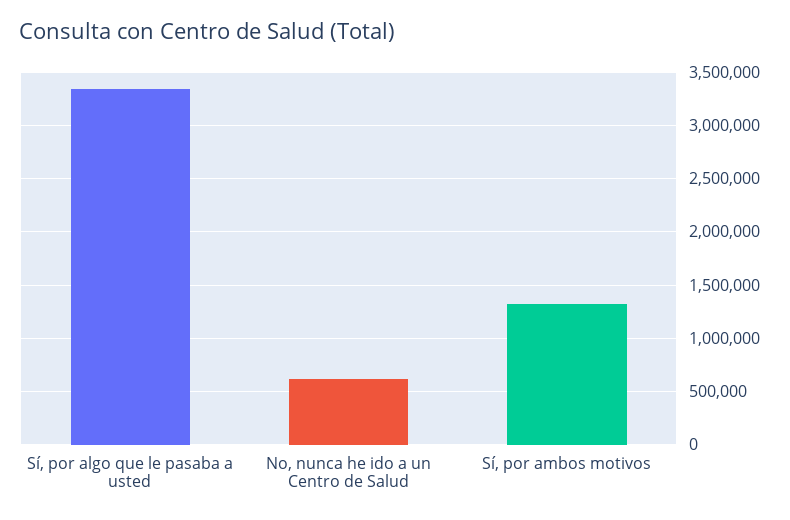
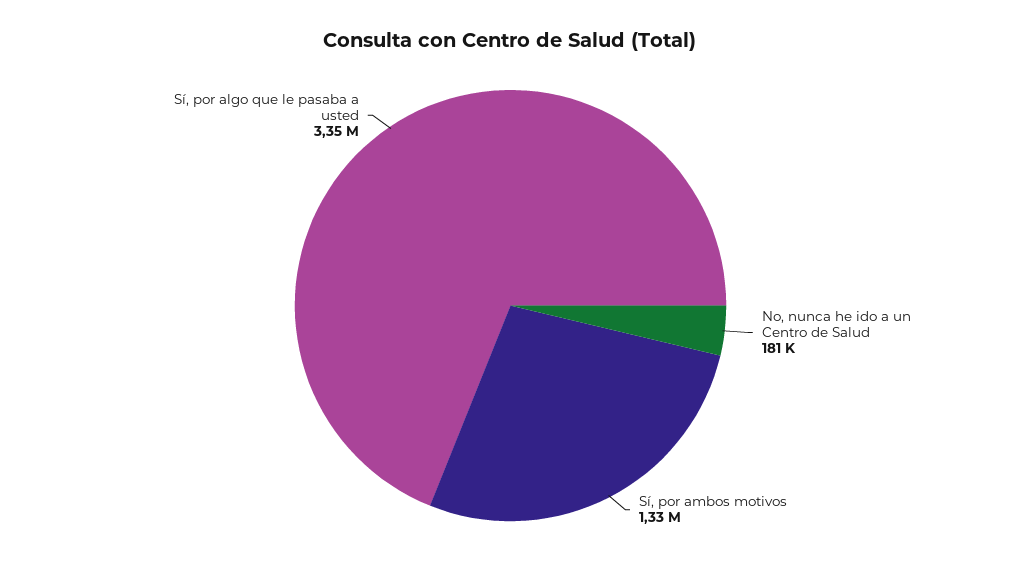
  {
    "Sí, por algo que le pasaba a usted": 3350000,
-   "No, nunca he ido a un Centro de Salud": 600000,
+   "No, nunca he ido a un Centro de Salud": 181000,
    "Sí, por ambos motivos": 1330000
  }

